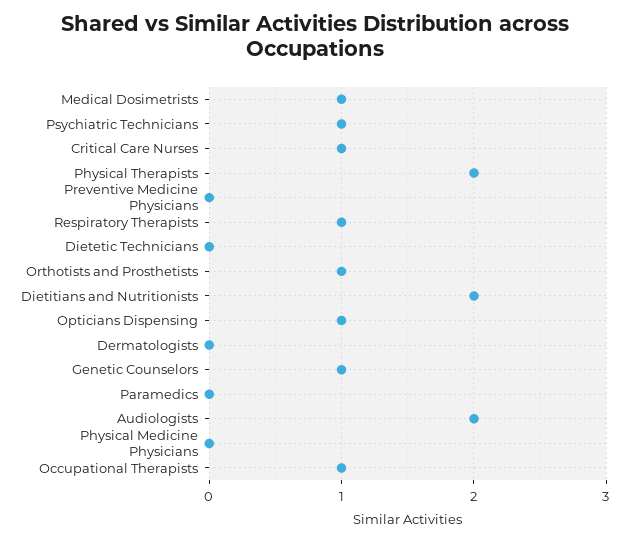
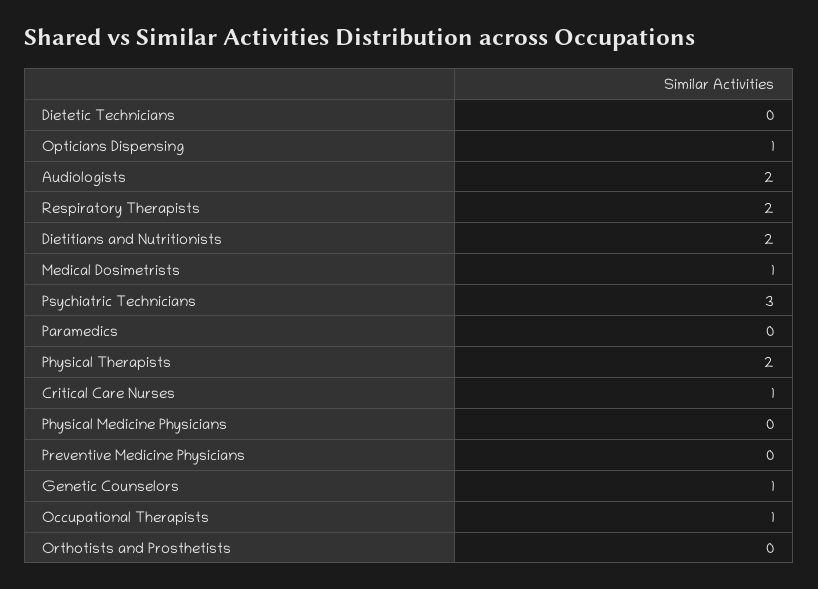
  {
    "Medical Dosimetrists": 1,
-   "Psychiatric Technicians": 1,
+   "Psychiatric Technicians": 3,
    "Critical Care Nurses": 1,
    "Physical Therapists": 2,
    "Preventive Medicine Physicians": 0,
-   "Respiratory Therapists": 1,
+   "Respiratory Therapists": 2,
    "Dietetic Technicians": 0,
-   "Orthotists and Prosthetists": 1,
+   "Orthotists and Prosthetists": 0,
    "Dietitians and Nutritionists": 2,
    "Opticians Dispensing": 1,
-   "Dermatologists": 0,
    "Genetic Counselors": 1,
    "Paramedics": 0,
    "Audiologists": 2,
    "Physical Medicine Physicians": 0,
    "Occupational Therapists": 1
  }

